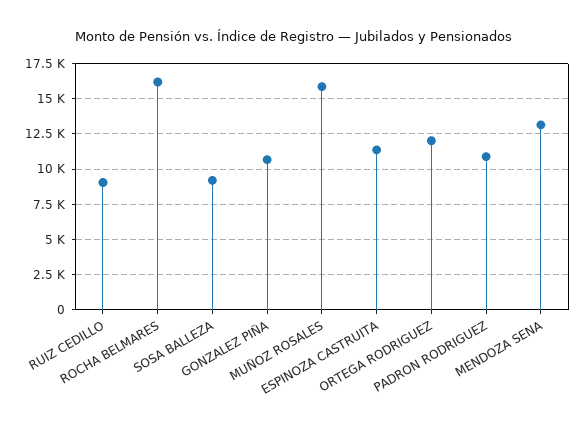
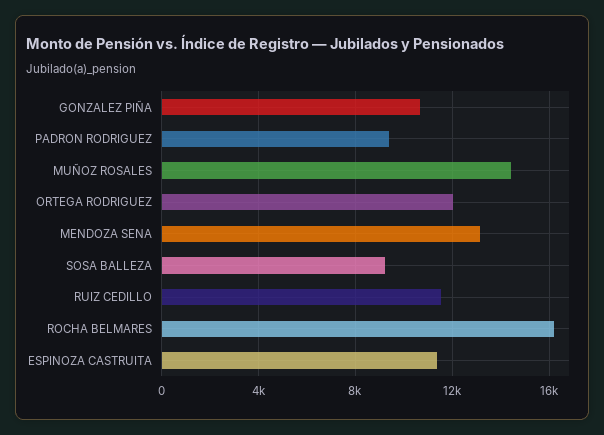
  {
-   "RUIZ CEDILLO": 9000,
+   "RUIZ CEDILLO": 11500,
    "ROCHA BELMARES": 16000,
    "SOSA BALLEZA": 9000,
    "GONZALEZ PIÑA": 10500,
-   "MUÑOZ ROSALES": 16000,
+   "MUÑOZ ROSALES": 14500,
    "ESPINOZA CASTRUITA": 11500,
    "ORTEGA RODRIGUEZ": 12000,
-   "PADRON RODRIGUEZ": 11000,
+   "PADRON RODRIGUEZ": 9500,
    "MENDOZA SENA": 13000
  }

